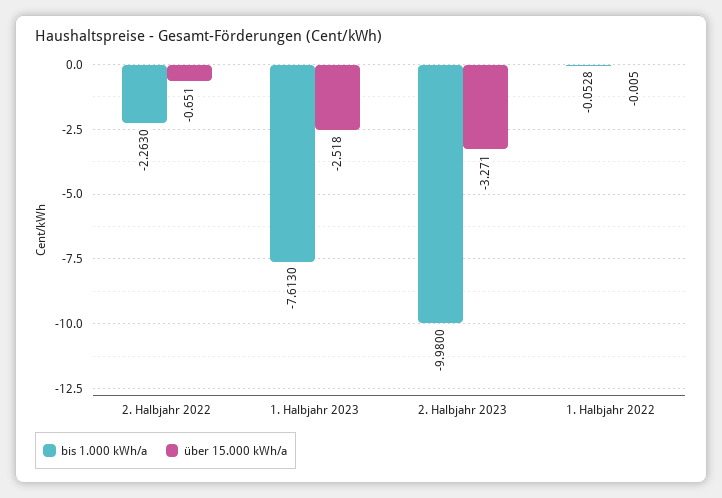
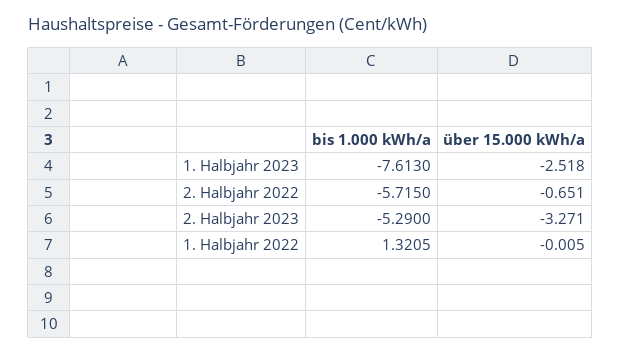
  {
    "bis 1.000 kWh/a": {
-     "2. Halbjahr 2022": -2.263,
+     "2. Halbjahr 2022": -5.715,
      "1. Halbjahr 2023": -7.613,
-     "2. Halbjahr 2023": -9.98,
+     "2. Halbjahr 2023": -5.29,
-     "1. Halbjahr 2022": -0.0528
+     "1. Halbjahr 2022": 1.3205
    },
    "über 15.000 kWh/a": {
      "2. Halbjahr 2022": -0.651,
      "1. Halbjahr 2023": -2.518,
      "2. Halbjahr 2023": -3.271,
      "1. Halbjahr 2022": -0.005
    }
  }

